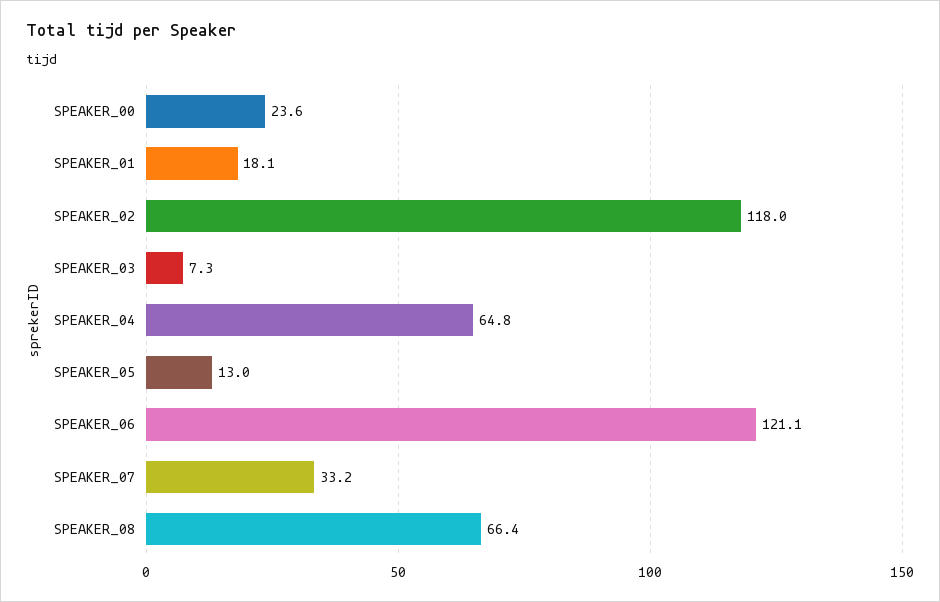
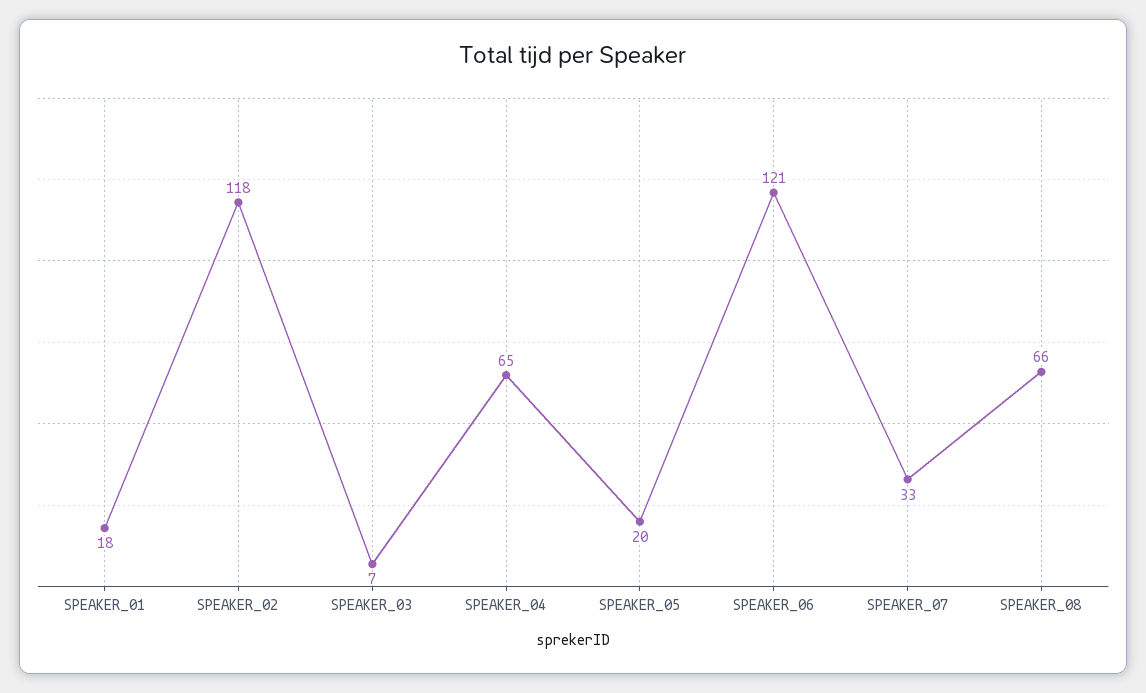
  {
-   "SPEAKER_00": 23.6,
    "SPEAKER_01": 18.1,
    "SPEAKER_02": 118,
    "SPEAKER_03": 7.3,
    "SPEAKER_04": 64.8,
-   "SPEAKER_05": 13,
+   "SPEAKER_05": 20,
    "SPEAKER_06": 121.1,
    "SPEAKER_07": 33.2,
    "SPEAKER_08": 66.4
  }

